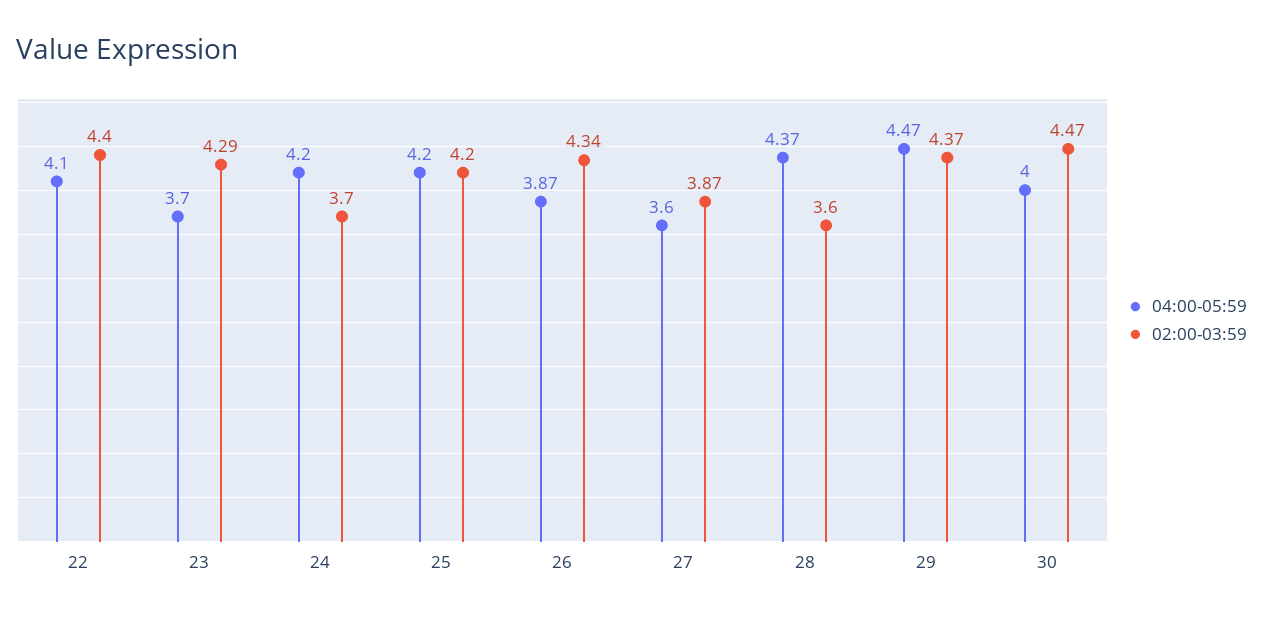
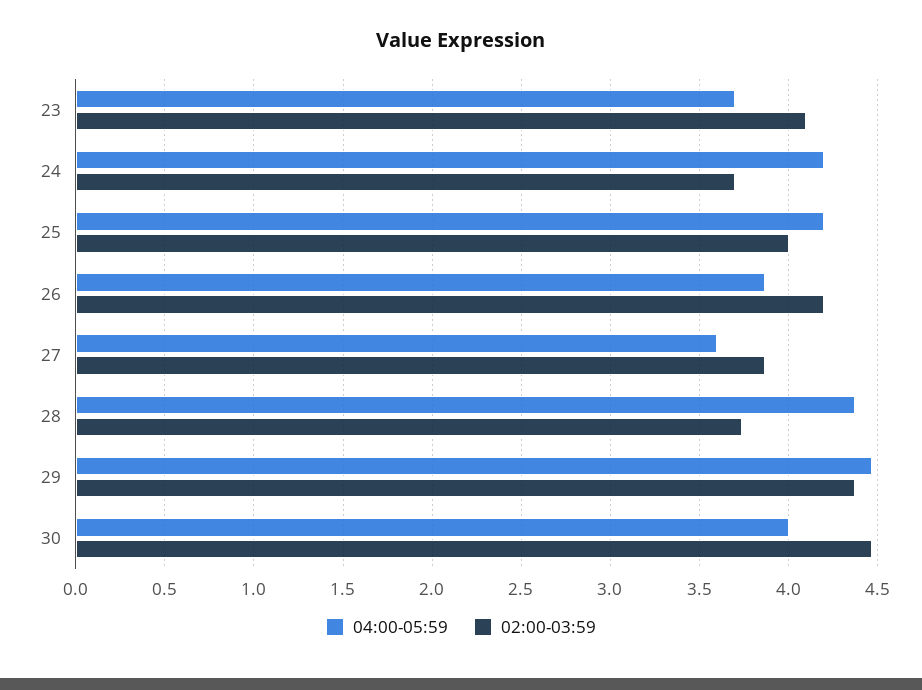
  {
    "04:00-05:59": {
-     "22": 4.1,
      "23": 3.7,
      "24": 4.2,
      "25": 4.2,
      "26": 3.87,
      "27": 3.6,
      "28": 4.37,
      "29": 4.47,
      "30": 4
    },
    "02:00-03:59": {
-     "22": 4.4,
-     "23": 4.29,
+     "23": 4.1,
      "24": 3.7,
-     "25": 4.2,
+     "25": 4,
-     "26": 4.34,
+     "26": 4.2,
      "27": 3.87,
-     "28": 3.6,
+     "28": 3.75,
      "29": 4.37,
      "30": 4.47
    }
  }

